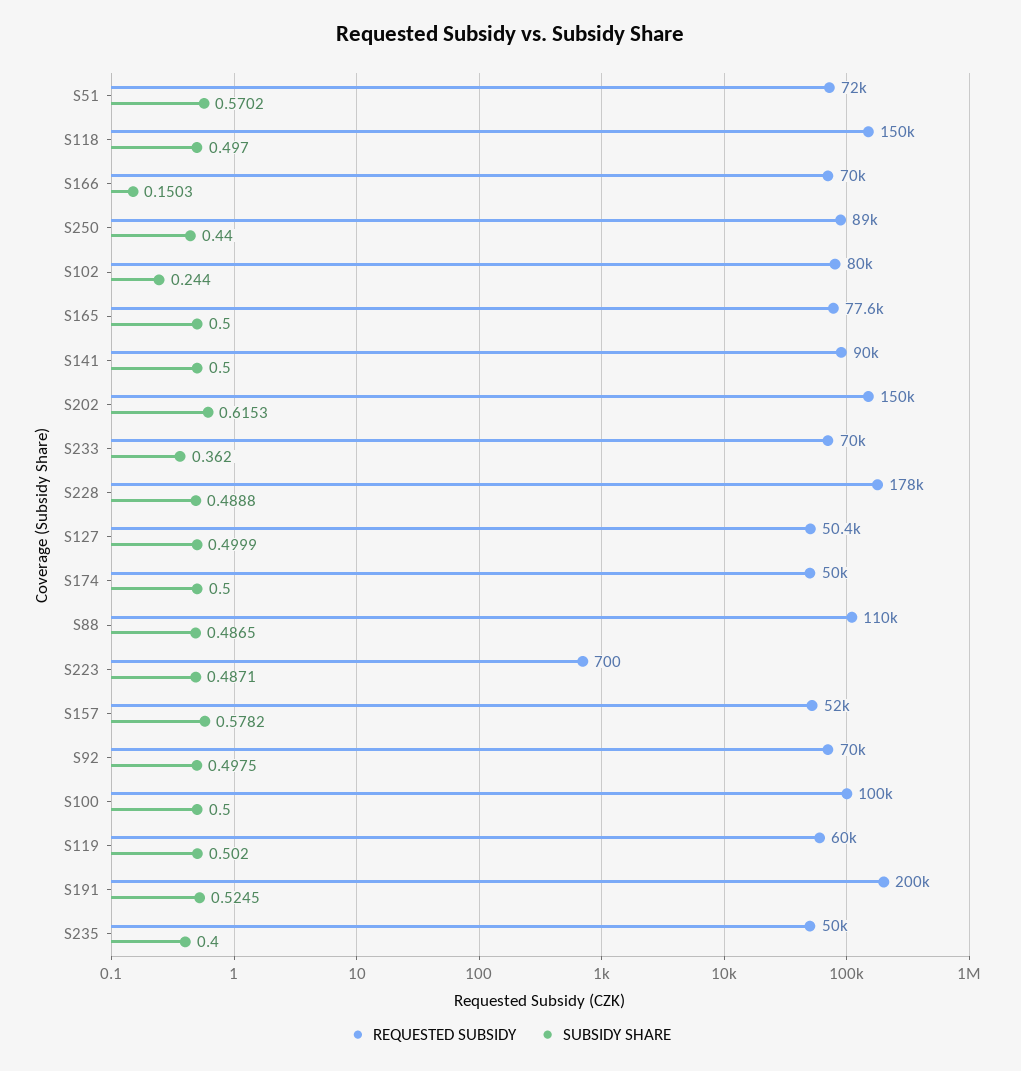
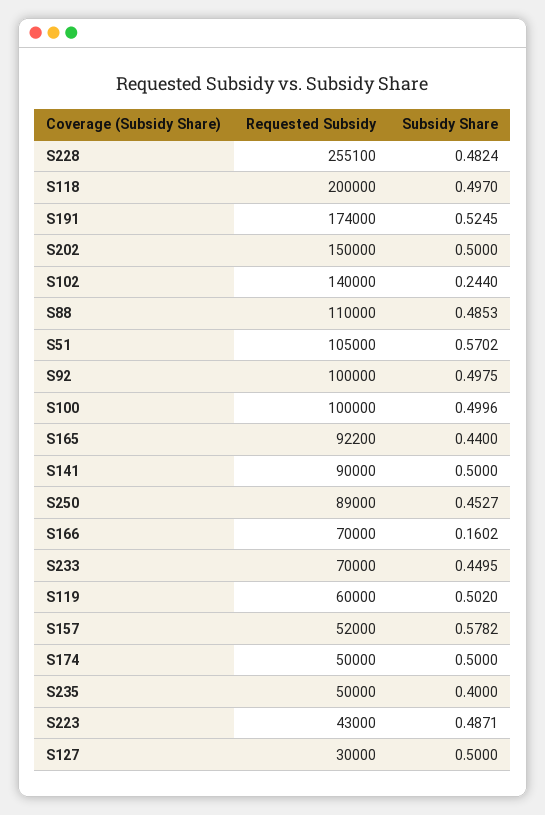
  {
    "REQUESTED SUBSIDY": {
-     "S51": 72000,
+     "S51": 105000,
-     "S118": 150000,
+     "S118": 200000,
      "S166": 70000,
      "S250": 89000,
-     "S102": 80000,
+     "S102": 140000,
-     "S165": 77600,
+     "S165": 92200,
      "S141": 90000,
      "S202": 150000,
      "S233": 70000,
-     "S228": 178000,
+     "S228": 255100,
-     "S127": 50400,
+     "S127": 30000,
      "S174": 50000,
      "S88": 110000,
-     "S223": 700,
+     "S223": 43000,
      "S157": 52000,
-     "S92": 70000,
+     "S92": 100000,
      "S100": 100000,
      "S119": 60000,
-     "S191": 200000,
+     "S191": 174000,
      "S235": 50000
    },
    "SUBSIDY SHARE": {
      "S51": 0.5702,
      "S118": 0.497,
-     "S166": 0.1503,
+     "S166": 0.1602,
-     "S250": 0.44,
+     "S250": 0.4527,
      "S102": 0.244,
-     "S165": 0.5,
+     "S165": 0.44,
      "S141": 0.5,
-     "S202": 0.6153,
+     "S202": 0.5,
-     "S233": 0.362,
+     "S233": 0.4495,
-     "S228": 0.4888,
+     "S228": 0.4824,
-     "S127": 0.4999,
+     "S127": 0.5,
      "S174": 0.5,
-     "S88": 0.4865,
+     "S88": 0.4853,
      "S223": 0.4871,
      "S157": 0.5782,
      "S92": 0.4975,
-     "S100": 0.5,
+     "S100": 0.4996,
      "S119": 0.502,
      "S191": 0.5245,
      "S235": 0.4
    }
  }

